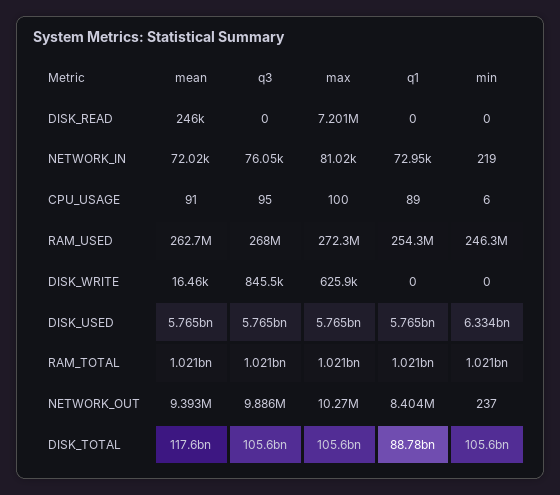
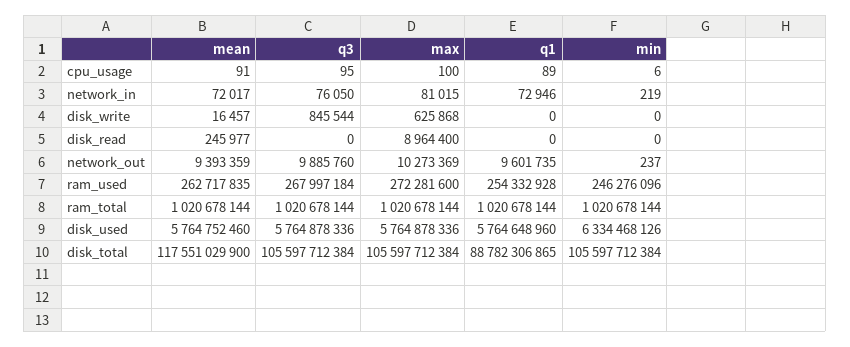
  {
    "mean": {
      "DISK_READ": 245977,
      "NETWORK_IN": 72017,
      "CPU_USAGE": 91,
      "RAM_USED": 262717835,
      "DISK_WRITE": 16457,
      "DISK_USED": 5764752460,
      "RAM_TOTAL": 1020678144,
      "NETWORK_OUT": 9393359,
      "DISK_TOTAL": 117551029900
    },
    "q3": {
      "DISK_READ": 0,
      "NETWORK_IN": 76050,
      "CPU_USAGE": 95,
      "RAM_USED": 267997184,
      "DISK_WRITE": 845544,
      "DISK_USED": 5764878336,
      "RAM_TOTAL": 1020678144,
      "NETWORK_OUT": 9885760,
      "DISK_TOTAL": 105597712384
    },
    "max": {
-     "DISK_READ": 7201000,
+     "DISK_READ": 8964400,
      "NETWORK_IN": 81015,
      "CPU_USAGE": 100,
      "RAM_USED": 272281600,
      "DISK_WRITE": 625868,
      "DISK_USED": 5764878336,
      "RAM_TOTAL": 1020678144,
      "NETWORK_OUT": 10273369,
      "DISK_TOTAL": 105597712384
    },
    "q1": {
      "DISK_READ": 0,
      "NETWORK_IN": 72946,
      "CPU_USAGE": 89,
      "RAM_USED": 254332928,
      "DISK_WRITE": 0,
      "DISK_USED": 5764648960,
      "RAM_TOTAL": 1020678144,
-     "NETWORK_OUT": 8404000,
+     "NETWORK_OUT": 9601735,
      "DISK_TOTAL": 88782306865
    },
    "min": {
      "DISK_READ": 0,
      "NETWORK_IN": 219,
      "CPU_USAGE": 6,
      "RAM_USED": 246276096,
      "DISK_WRITE": 0,
      "DISK_USED": 6334468126,
      "RAM_TOTAL": 1020678144,
      "NETWORK_OUT": 237,
      "DISK_TOTAL": 105597712384
    }
  }

